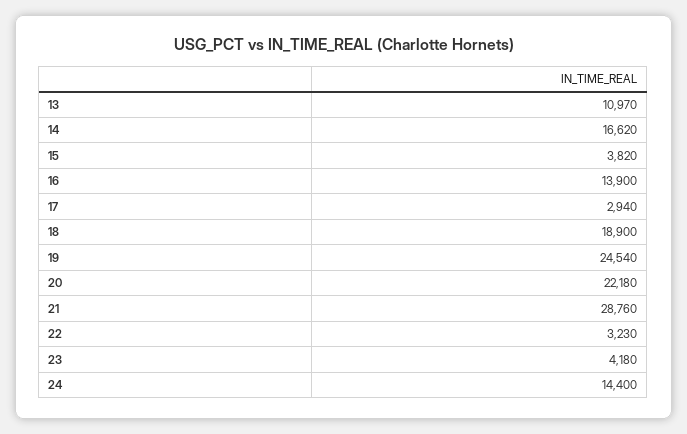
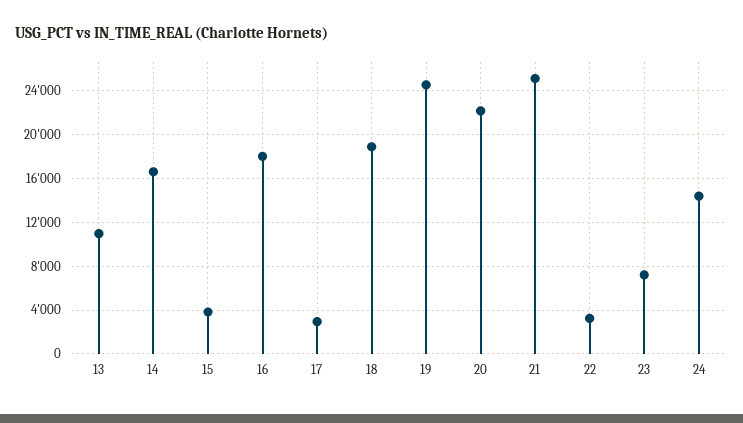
  {
    "13": 10970,
    "14": 16620,
    "15": 3820,
-   "16": 13900,
+   "16": 18000,
    "17": 2940,
    "18": 18900,
    "19": 24540,
    "20": 22180,
-   "21": 28760,
+   "21": 25000,
    "22": 3230,
-   "23": 4180,
+   "23": 7000,
    "24": 14400
  }

